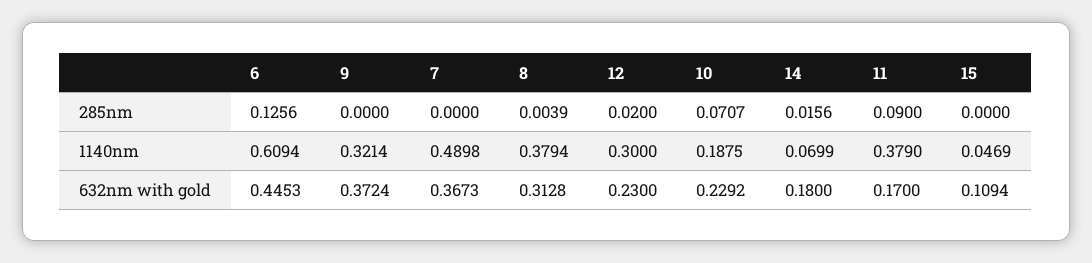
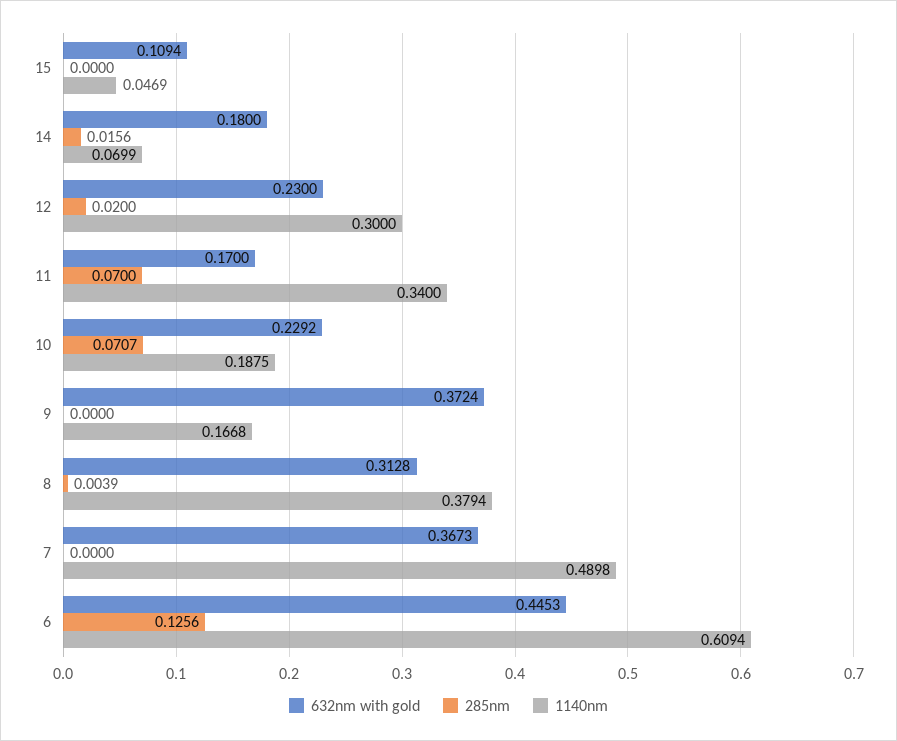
  {
    "285nm": {
      "6": 0.1256,
      "9": 0,
      "7": 0,
      "8": 0.0039,
      "12": 0.02,
      "10": 0.0707,
      "14": 0.0156,
-     "11": 0.09,
+     "11": 0.07,
      "15": 0
    },
    "1140nm": {
      "6": 0.6094,
-     "9": 0.3214,
+     "9": 0.1668,
      "7": 0.4898,
      "8": 0.3794,
      "12": 0.3,
      "10": 0.1875,
      "14": 0.0699,
-     "11": 0.379,
+     "11": 0.34,
      "15": 0.0469
    },
    "632nm with gold": {
      "6": 0.4453,
      "9": 0.3724,
      "7": 0.3673,
      "8": 0.3128,
      "12": 0.23,
      "10": 0.2292,
      "14": 0.18,
      "11": 0.17,
      "15": 0.1094
    }
  }

